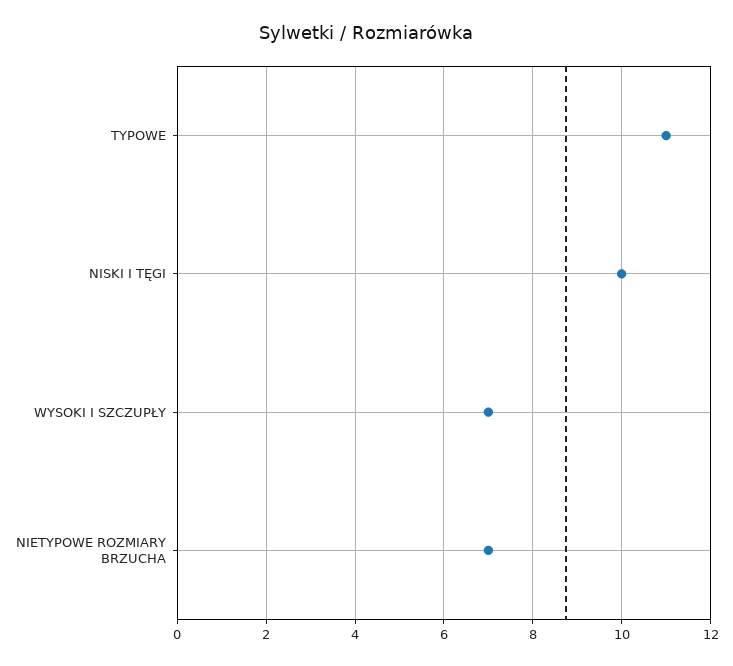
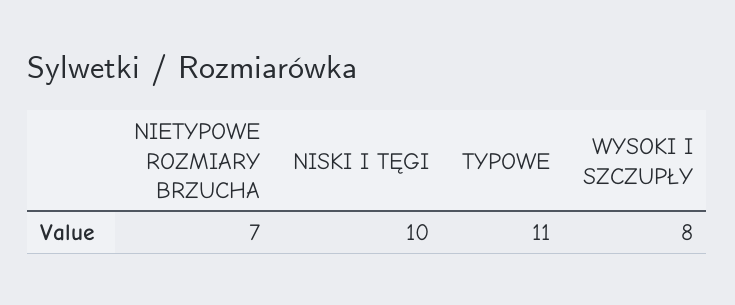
  {
    "TYPOWE": 11,
    "NISKI I TĘGI": 10,
-   "WYSOKI I SZCZUPŁY": 7,
+   "WYSOKI I SZCZUPŁY": 8,
    "NIETYPOWE ROZMIARY BRZUCHA": 7
  }

